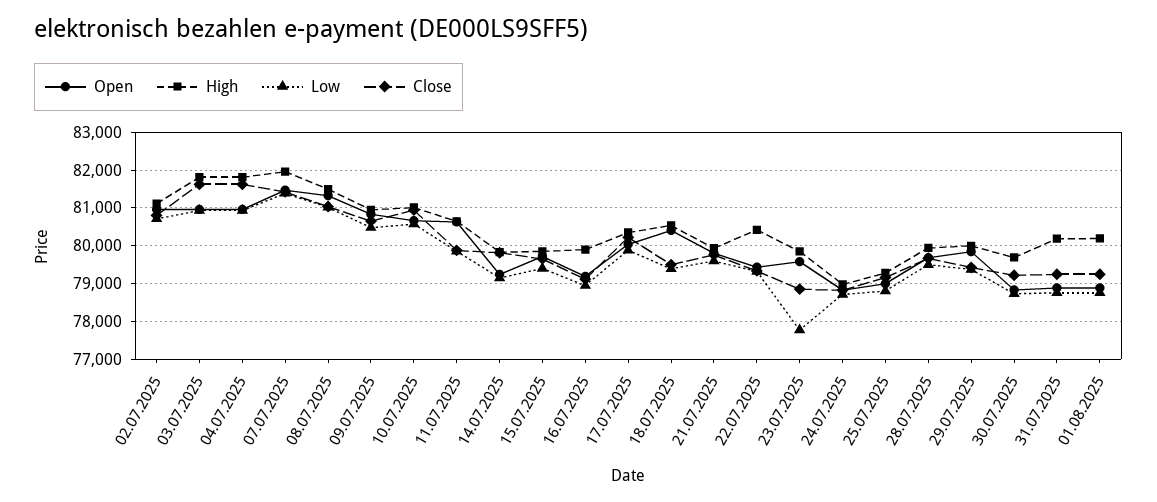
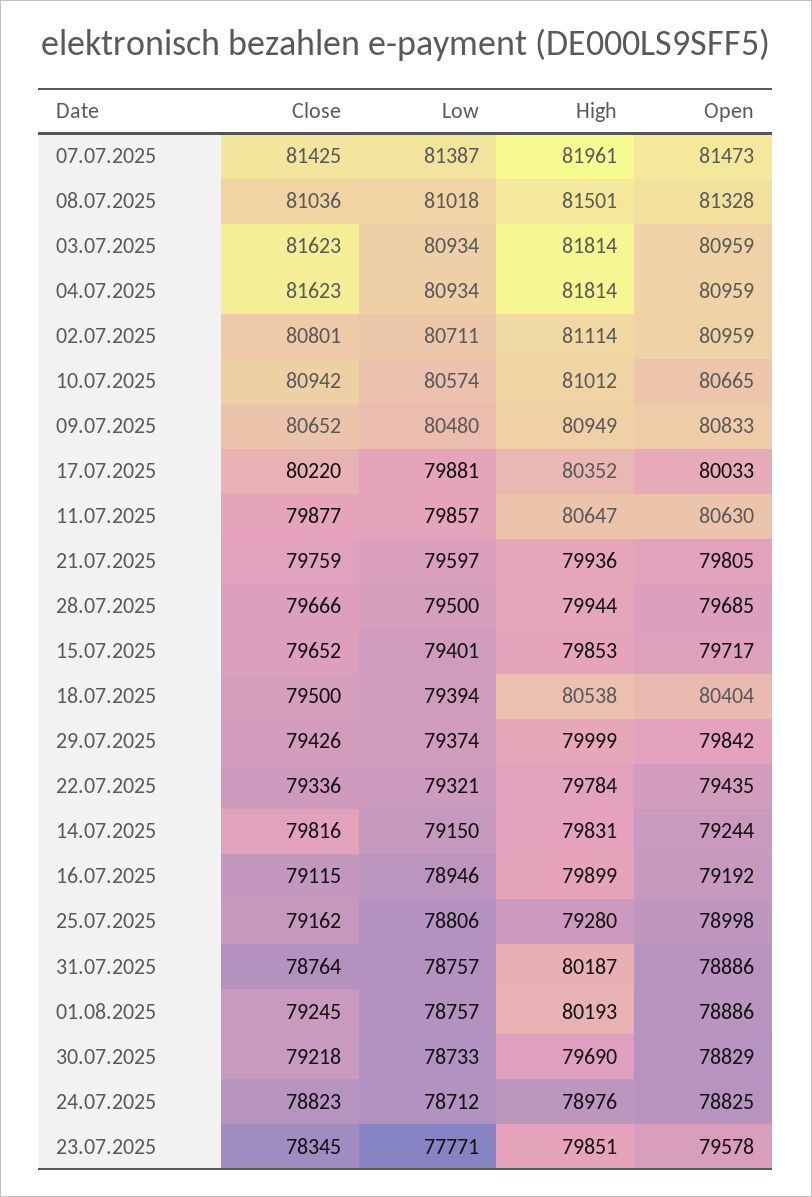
  {
    "Open": {
      "02.07.2025": 80959,
      "03.07.2025": 80959,
      "04.07.2025": 80959,
      "07.07.2025": 81473,
      "08.07.2025": 81328,
      "09.07.2025": 80833,
      "10.07.2025": 80665,
      "11.07.2025": 80630,
      "14.07.2025": 79244,
      "15.07.2025": 79717,
      "16.07.2025": 79192,
      "17.07.2025": 80033,
      "18.07.2025": 80404,
      "21.07.2025": 79805,
      "22.07.2025": 79435,
      "23.07.2025": 79578,
      "24.07.2025": 78825,
      "25.07.2025": 78998,
      "28.07.2025": 79685,
      "29.07.2025": 79842,
      "30.07.2025": 78829,
      "31.07.2025": 78886,
      "01.08.2025": 78886
    },
    "High": {
      "02.07.2025": 81114,
      "03.07.2025": 81814,
      "04.07.2025": 81814,
      "07.07.2025": 81961,
      "08.07.2025": 81501,
      "09.07.2025": 80949,
      "10.07.2025": 81012,
      "11.07.2025": 80647,
      "14.07.2025": 79831,
      "15.07.2025": 79853,
      "16.07.2025": 79899,
      "17.07.2025": 80352,
      "18.07.2025": 80538,
      "21.07.2025": 79936,
-     "22.07.2025": 80400,
+     "22.07.2025": 79784,
      "23.07.2025": 79851,
      "24.07.2025": 78976,
      "25.07.2025": 79280,
      "28.07.2025": 79944,
      "29.07.2025": 79999,
      "30.07.2025": 79690,
      "31.07.2025": 80187,
      "01.08.2025": 80193
    },
    "Low": {
      "02.07.2025": 80711,
      "03.07.2025": 80934,
      "04.07.2025": 80934,
      "07.07.2025": 81387,
      "08.07.2025": 81018,
      "09.07.2025": 80480,
      "10.07.2025": 80574,
      "11.07.2025": 79857,
      "14.07.2025": 79150,
      "15.07.2025": 79401,
      "16.07.2025": 78946,
      "17.07.2025": 79881,
      "18.07.2025": 79394,
      "21.07.2025": 79597,
      "22.07.2025": 79321,
      "23.07.2025": 77771,
      "24.07.2025": 78712,
      "25.07.2025": 78806,
      "28.07.2025": 79500,
      "29.07.2025": 79374,
      "30.07.2025": 78733,
      "31.07.2025": 78757,
      "01.08.2025": 78757
    },
    "Close": {
      "02.07.2025": 80801,
      "03.07.2025": 81623,
      "04.07.2025": 81623,
      "07.07.2025": 81425,
      "08.07.2025": 81036,
      "09.07.2025": 80652,
      "10.07.2025": 80942,
      "11.07.2025": 79877,
      "14.07.2025": 79816,
      "15.07.2025": 79652,
      "16.07.2025": 79115,
      "17.07.2025": 80220,
      "18.07.2025": 79500,
      "21.07.2025": 79759,
      "22.07.2025": 79336,
-     "23.07.2025": 78800,
+     "23.07.2025": 78345,
      "24.07.2025": 78823,
      "25.07.2025": 79162,
      "28.07.2025": 79666,
      "29.07.2025": 79426,
      "30.07.2025": 79218,
-     "31.07.2025": 79200,
+     "31.07.2025": 78764,
      "01.08.2025": 79245
    }
  }

